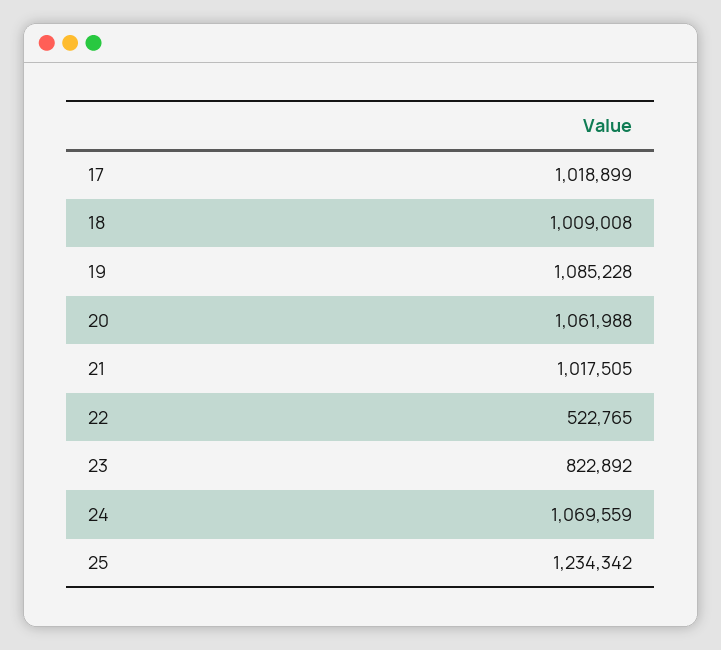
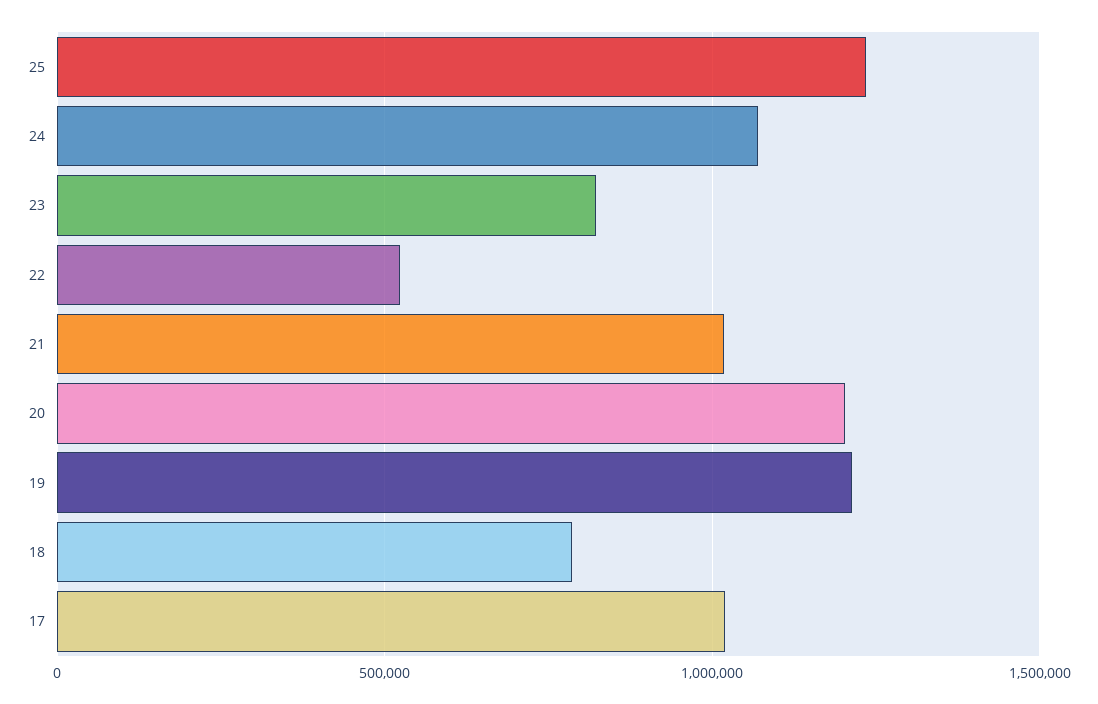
  {
    "17": 1018899,
-   "18": 1009008,
+   "18": 800000,
-   "19": 1085228,
+   "19": 1200000,
-   "20": 1061988,
+   "20": 1200000,
    "21": 1017505,
    "22": 522765,
    "23": 822892,
    "24": 1069559,
    "25": 1234342
  }

